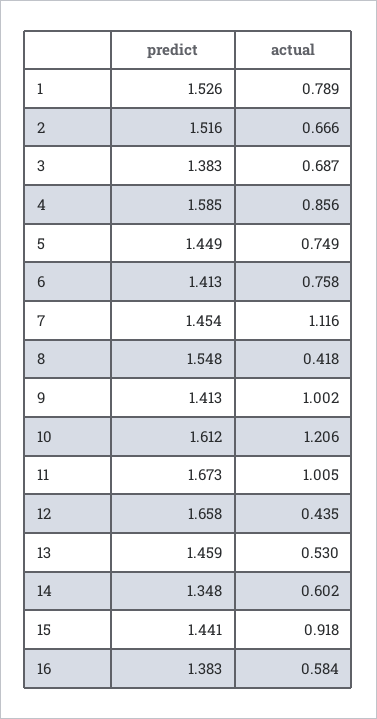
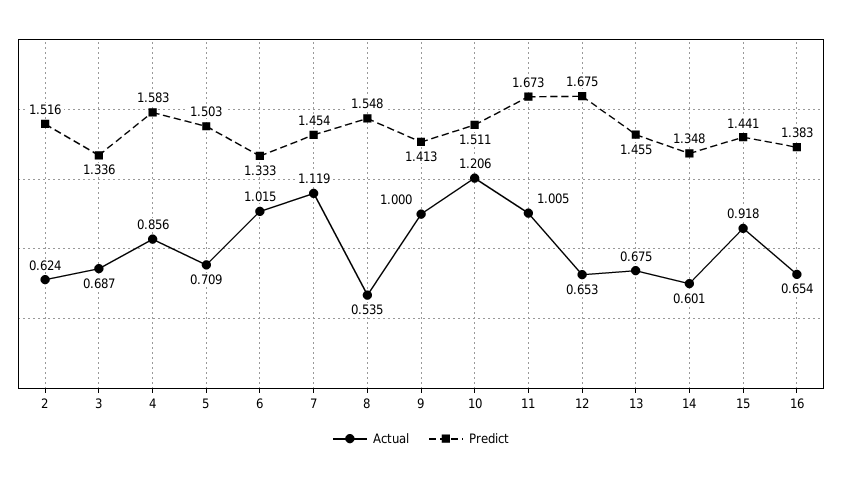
  {
    "predict": {
-     "1": 1.526,
      "2": 1.516,
-     "3": 1.383,
+     "3": 1.336,
-     "4": 1.585,
+     "4": 1.583,
-     "5": 1.449,
+     "5": 1.503,
-     "6": 1.413,
+     "6": 1.333,
      "7": 1.454,
      "8": 1.548,
      "9": 1.413,
-     "10": 1.612,
+     "10": 1.511,
      "11": 1.673,
-     "12": 1.658,
+     "12": 1.675,
-     "13": 1.459,
+     "13": 1.455,
      "14": 1.348,
      "15": 1.441,
      "16": 1.383
    },
    "actual": {
-     "1": 0.789,
-     "2": 0.666,
+     "2": 0.624,
      "3": 0.687,
      "4": 0.856,
-     "5": 0.749,
+     "5": 0.709,
-     "6": 0.758,
+     "6": 1.015,
-     "7": 1.116,
+     "7": 1.119,
-     "8": 0.418,
+     "8": 0.535,
-     "9": 1.002,
+     "9": 1,
      "10": 1.206,
      "11": 1.005,
-     "12": 0.435,
+     "12": 0.653,
-     "13": 0.53,
+     "13": 0.675,
-     "14": 0.602,
+     "14": 0.601,
      "15": 0.918,
-     "16": 0.584
+     "16": 0.654
    }
  }

